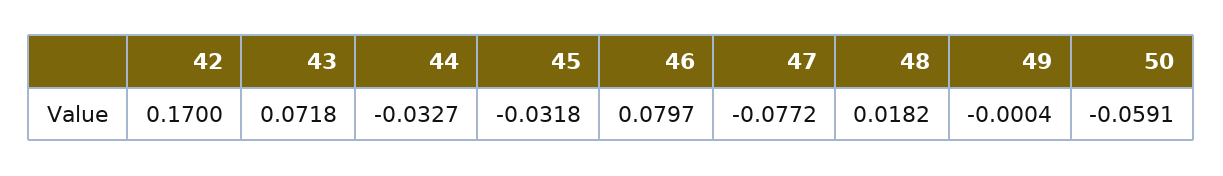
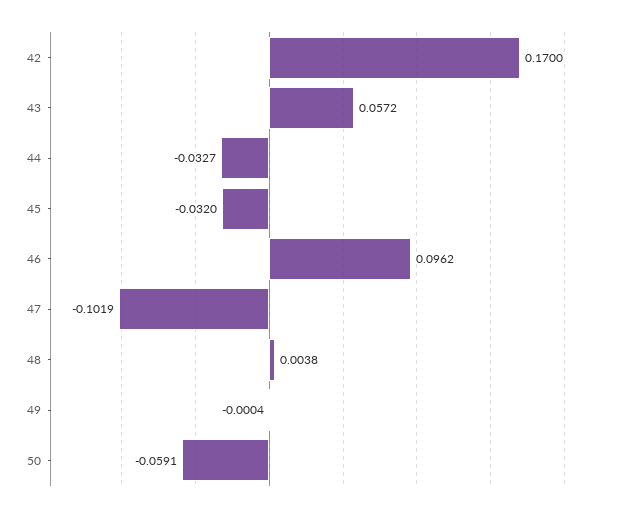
  {
    "42": 0.17,
-   "43": 0.0718,
+   "43": 0.0572,
    "44": -0.0327,
-   "45": -0.0318,
+   "45": -0.032,
-   "46": 0.0797,
+   "46": 0.0962,
-   "47": -0.0772,
+   "47": -0.1019,
-   "48": 0.0182,
+   "48": 0.0038,
    "49": -0.0004,
    "50": -0.0591
  }

